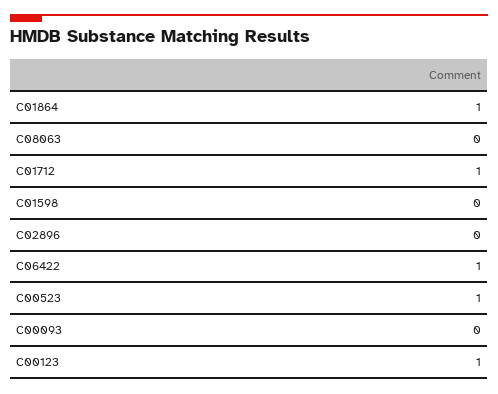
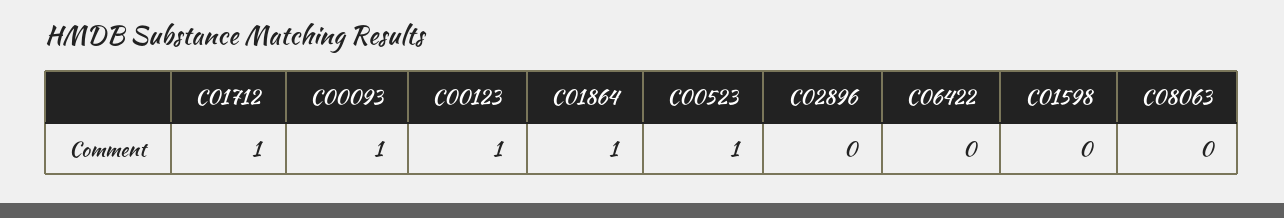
  {
    "C01864": 1,
    "C08063": 0,
    "C01712": 1,
    "C01598": 0,
    "C02896": 0,
-   "C06422": 1,
+   "C06422": 0,
    "C00523": 1,
-   "C00093": 0,
+   "C00093": 1,
    "C00123": 1
  }

